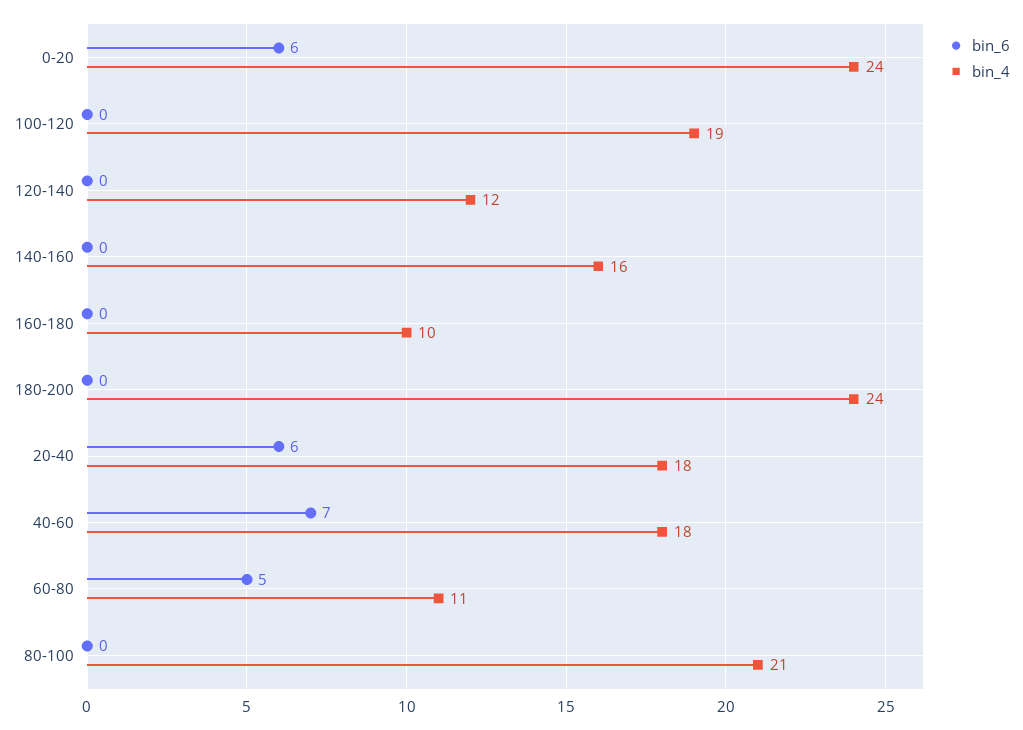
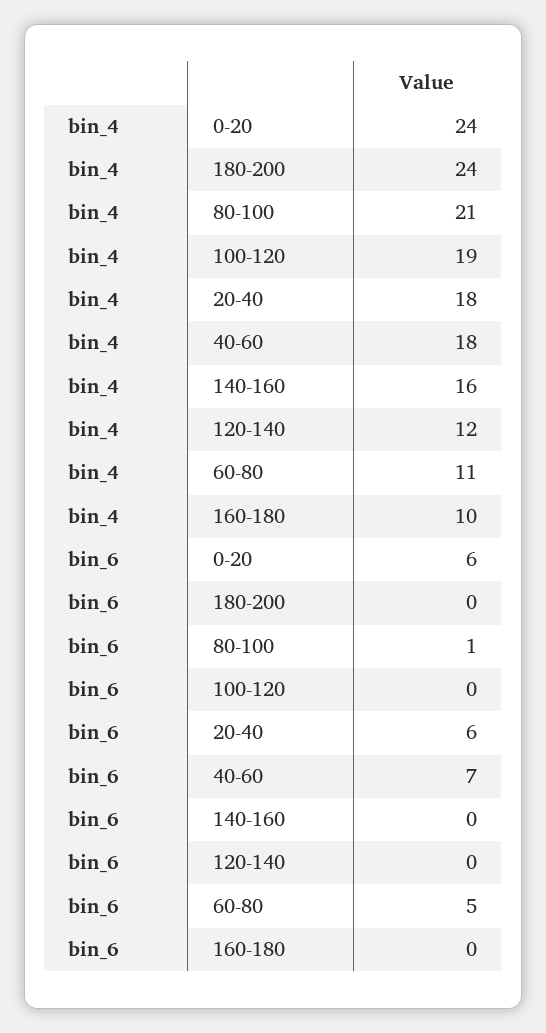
  {
    "bin_6": {
      "0-20": 6,
      "100-120": 0,
      "120-140": 0,
      "140-160": 0,
      "160-180": 0,
      "180-200": 0,
      "20-40": 6,
      "40-60": 7,
      "60-80": 5,
-     "80-100": 0
+     "80-100": 1
    },
    "bin_4": {
      "0-20": 24,
      "100-120": 19,
      "120-140": 12,
      "140-160": 16,
      "160-180": 10,
      "180-200": 24,
      "20-40": 18,
      "40-60": 18,
      "60-80": 11,
      "80-100": 21
    }
  }

